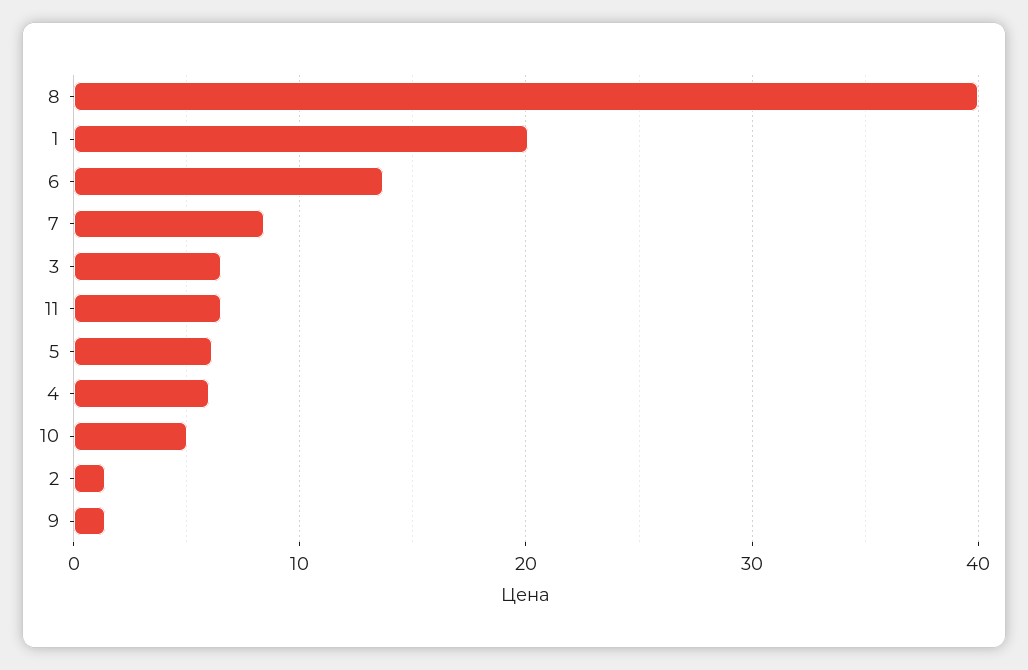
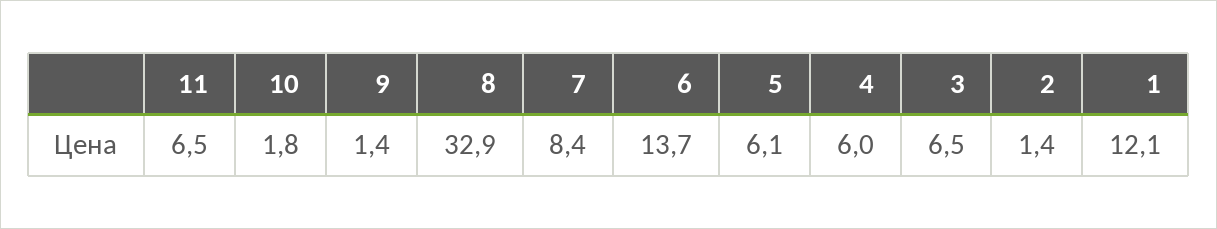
  {
-   "8": 40,
+   "8": 32.9,
-   "1": 20,
+   "1": 12.1,
    "6": 13.7,
    "7": 8.4,
    "3": 6.5,
    "11": 6.5,
    "5": 6.1,
    "4": 6,
-   "10": 5,
+   "10": 1.8,
    "2": 1.4,
    "9": 1.4
  }

